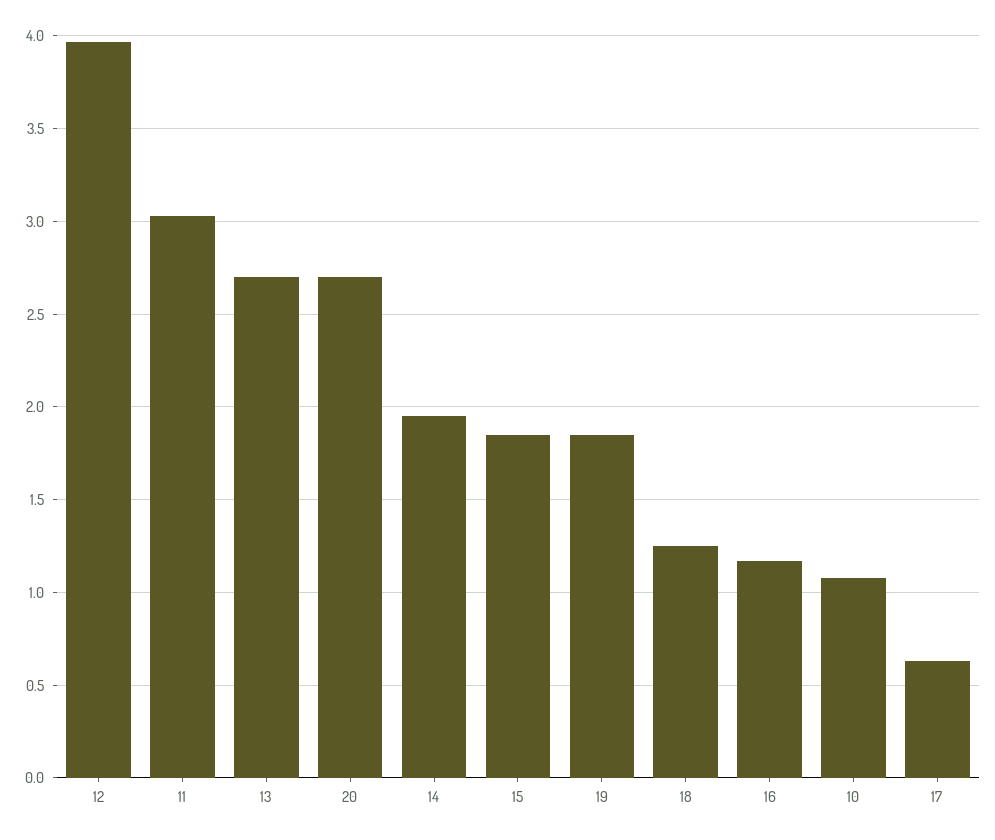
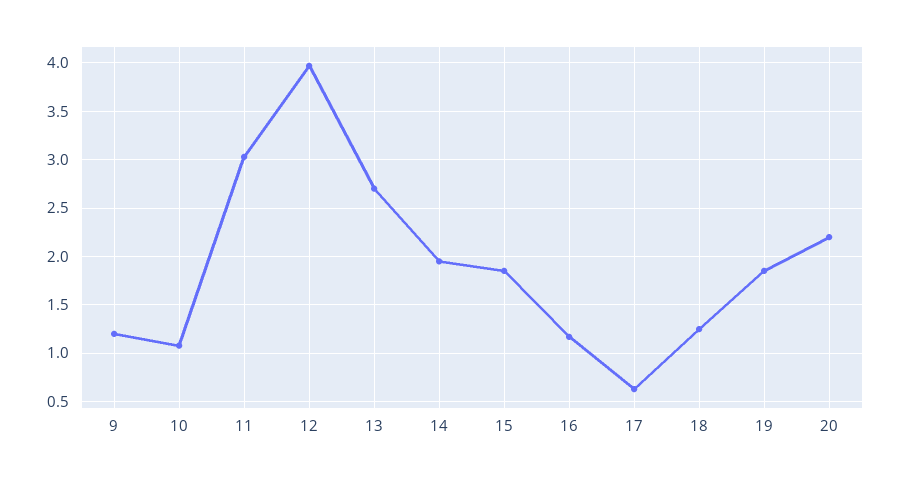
  {
    "12": 3.95,
    "11": 3.05,
    "13": 2.7,
-   "20": 2.7,
+   "20": 2.2,
    "14": 1.95,
    "15": 1.85,
    "19": 1.85,
    "18": 1.25,
    "16": 1.15,
    "10": 1.1,
-   "17": 0.65
+   "17": 0.65,
+   "9": 1.2
  }

